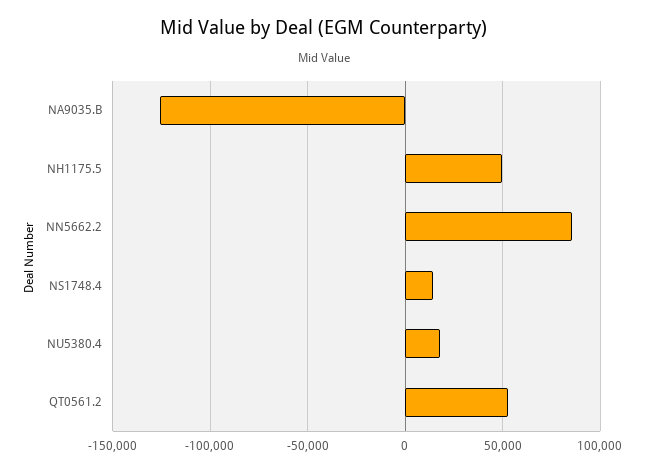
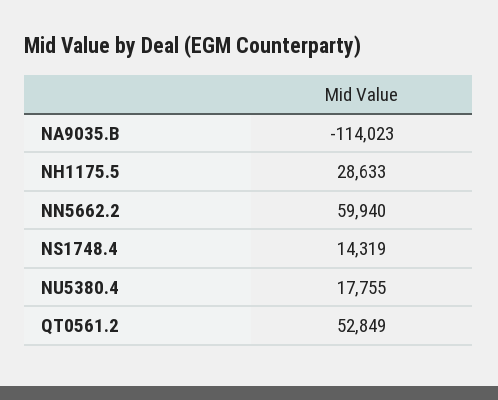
  {
-   "NA9035.B": -125000,
+   "NA9035.B": -114023,
-   "NH1175.5": 50000,
+   "NH1175.5": 28633,
-   "NN5662.2": 85000,
+   "NN5662.2": 59940,
    "NS1748.4": 14319,
    "NU5380.4": 17755,
    "QT0561.2": 52849
  }

